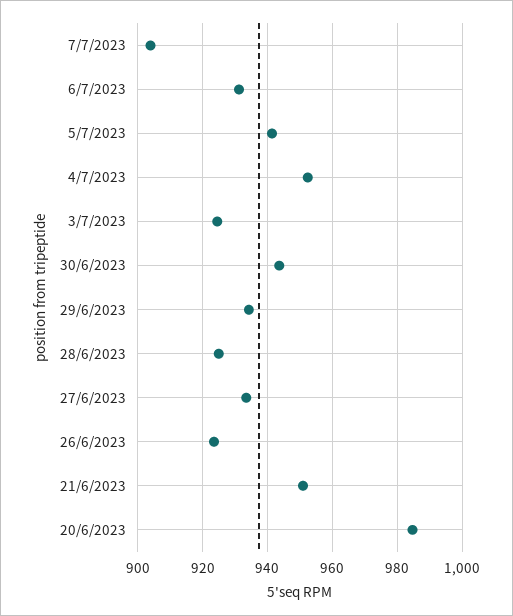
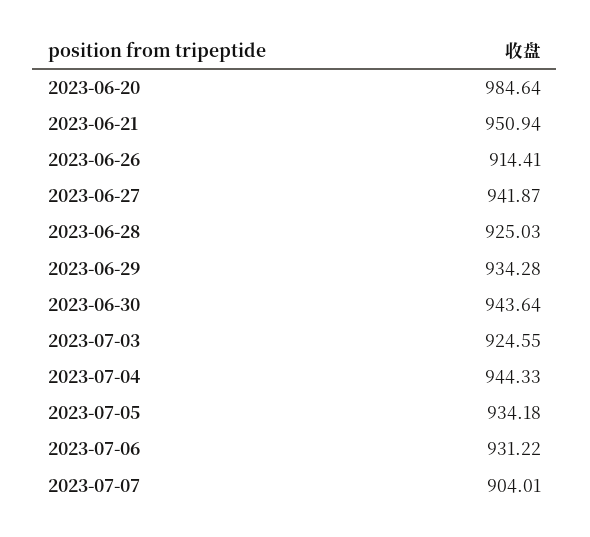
  {
    "7/7/2023": 904.01,
    "6/7/2023": 931.22,
-   "5/7/2023": 942,
+   "5/7/2023": 934.18,
-   "4/7/2023": 952,
+   "4/7/2023": 944.33,
    "3/7/2023": 924.55,
    "30/6/2023": 943.64,
    "29/6/2023": 934.28,
    "28/6/2023": 925.03,
-   "27/6/2023": 934,
+   "27/6/2023": 941.87,
-   "26/6/2023": 924,
+   "26/6/2023": 914.41,
    "21/6/2023": 950.94,
    "20/6/2023": 984.64
  }

